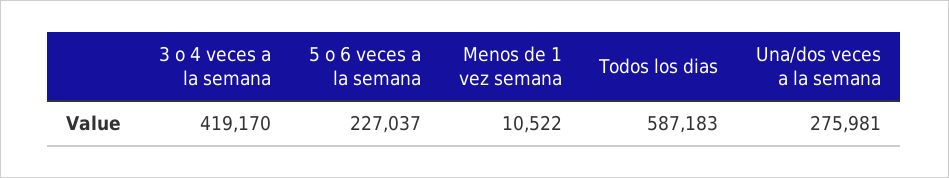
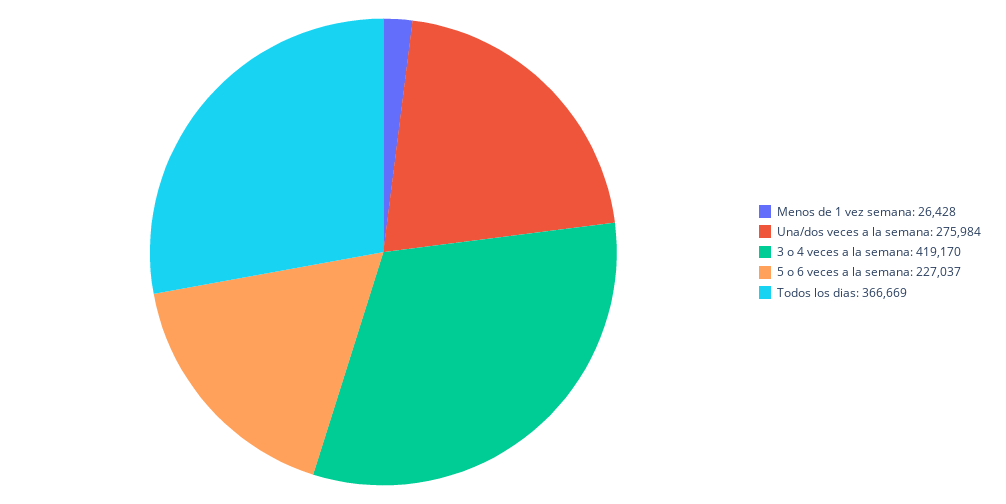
  {
    "3 o 4 veces a la semana": 419170,
    "5 o 6 veces a la semana": 227037,
-   "Menos de 1 vez semana": 10522,
+   "Menos de 1 vez semana": 26428,
-   "Todos los dias": 587183,
+   "Todos los dias": 366669,
-   "Una/dos veces a la semana": 275981
+   "Una/dos veces a la semana": 275984
  }

